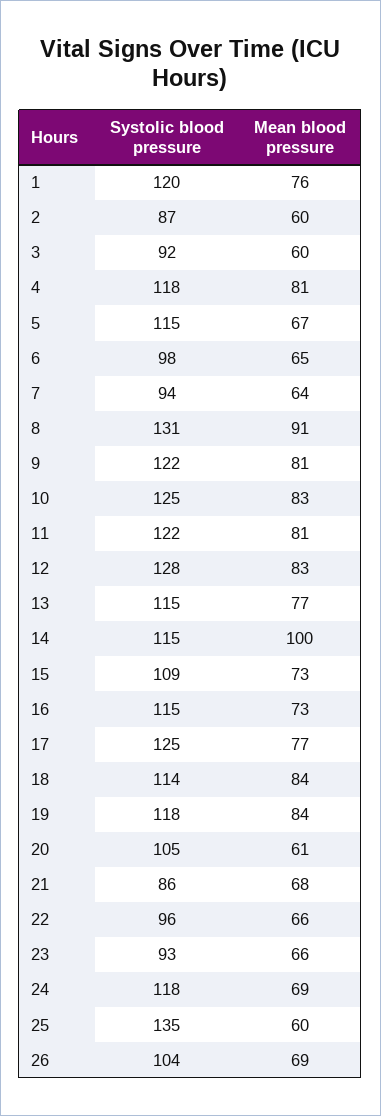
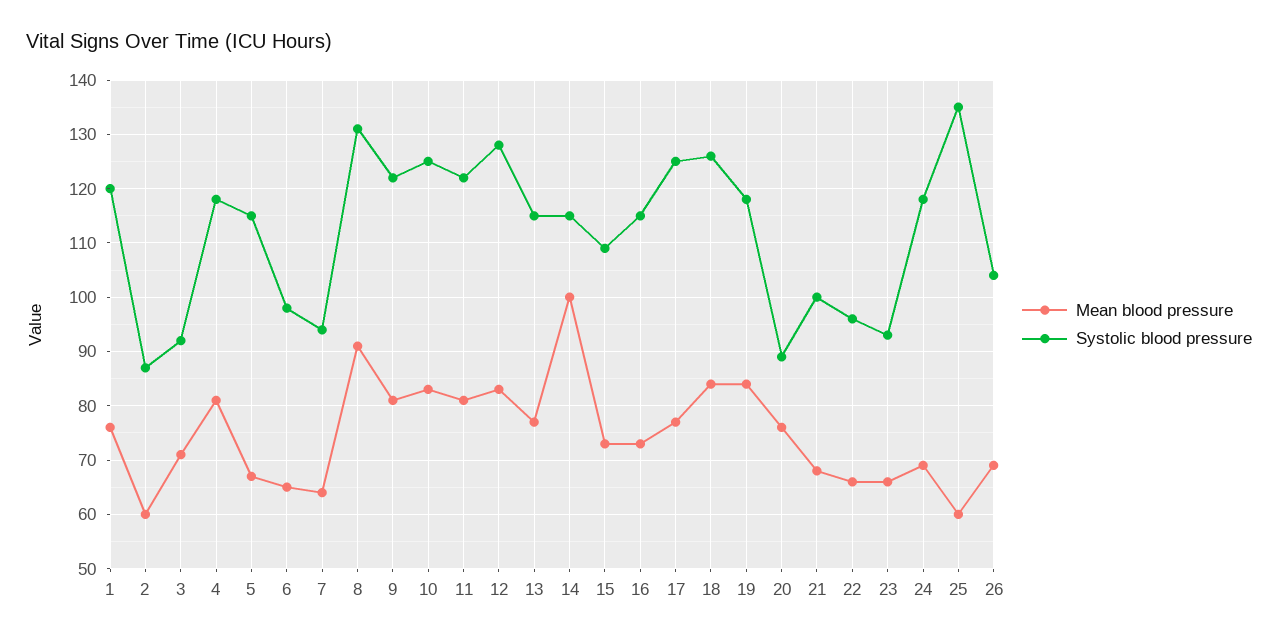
  {
    "Systolic blood pressure": {
      "1": 120,
      "2": 87,
      "3": 92,
      "4": 118,
      "5": 115,
      "6": 98,
      "7": 94,
      "8": 131,
      "9": 122,
      "10": 125,
      "11": 122,
      "12": 128,
      "13": 115,
      "14": 115,
      "15": 109,
      "16": 115,
      "17": 125,
-     "18": 114,
+     "18": 125,
      "19": 118,
-     "20": 105,
+     "20": 90,
-     "21": 86,
+     "21": 100,
      "22": 96,
      "23": 93,
      "24": 118,
      "25": 135,
      "26": 104
    },
    "Mean blood pressure": {
      "1": 76,
      "2": 60,
-     "3": 60,
+     "3": 70,
      "4": 81,
      "5": 67,
      "6": 65,
      "7": 64,
      "8": 91,
      "9": 81,
      "10": 83,
      "11": 81,
      "12": 83,
      "13": 77,
      "14": 100,
      "15": 73,
      "16": 73,
      "17": 77,
      "18": 84,
      "19": 84,
-     "20": 61,
+     "20": 75,
      "21": 68,
      "22": 66,
      "23": 66,
      "24": 69,
      "25": 60,
      "26": 69
    }
  }

